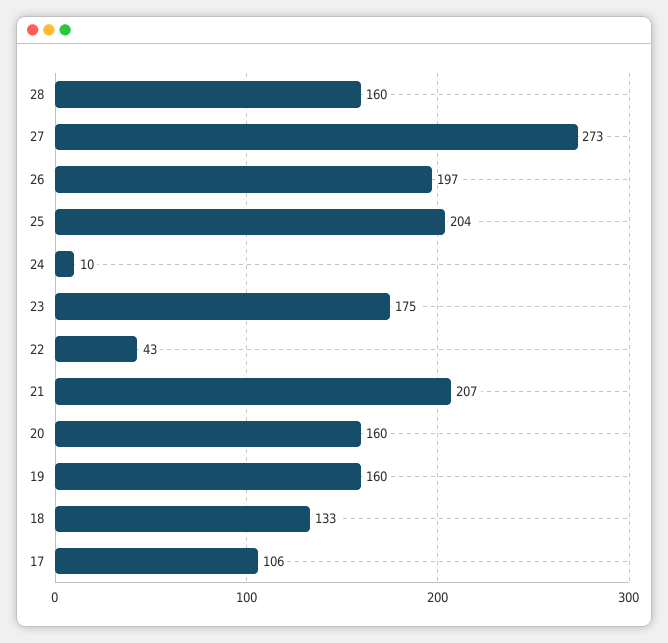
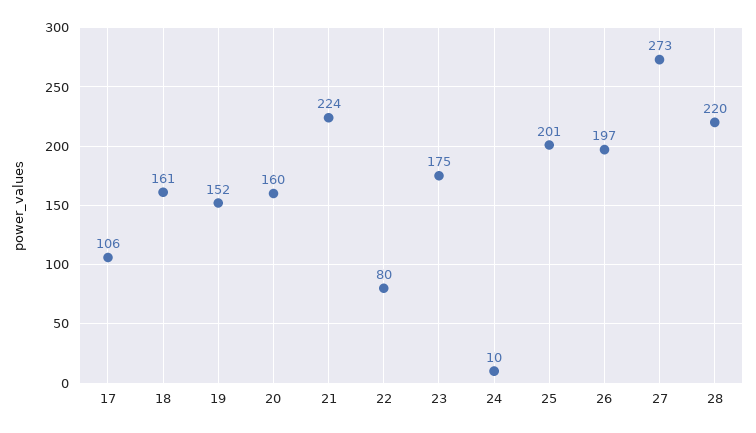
  {
-   "28": 160,
+   "28": 220,
    "27": 273,
    "26": 197,
-   "25": 204,
+   "25": 201,
    "24": 10,
    "23": 175,
-   "22": 43,
+   "22": 80,
-   "21": 207,
+   "21": 224,
    "20": 160,
-   "19": 160,
+   "19": 152,
-   "18": 133,
+   "18": 161,
    "17": 106
  }

